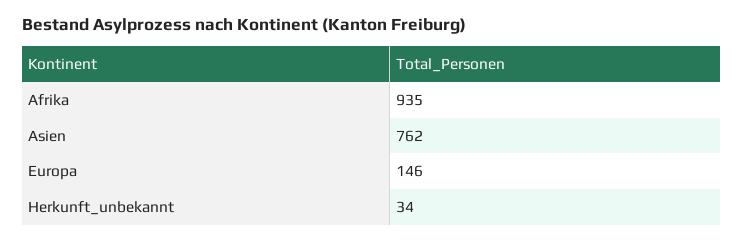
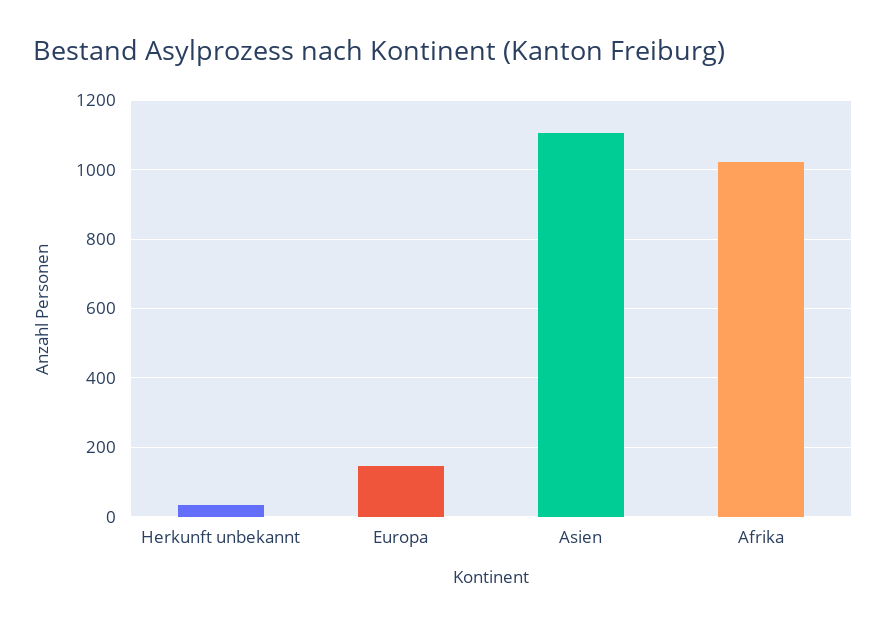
  {
-   "Afrika": 935,
+   "Afrika": 1020,
-   "Asien": 762,
+   "Asien": 1100,
    "Europa": 146,
    "Herkunft_unbekannt": 34
  }

